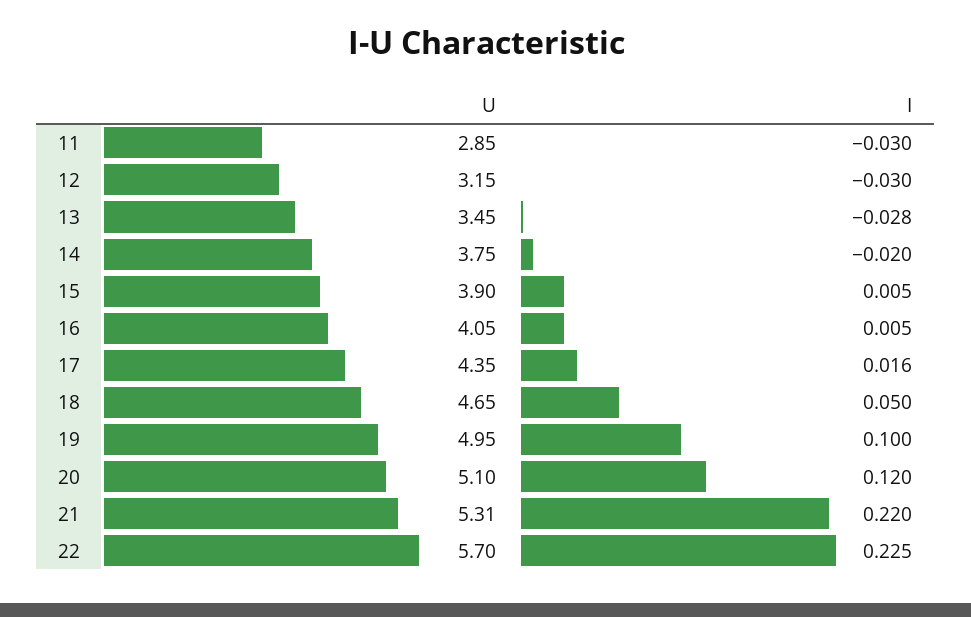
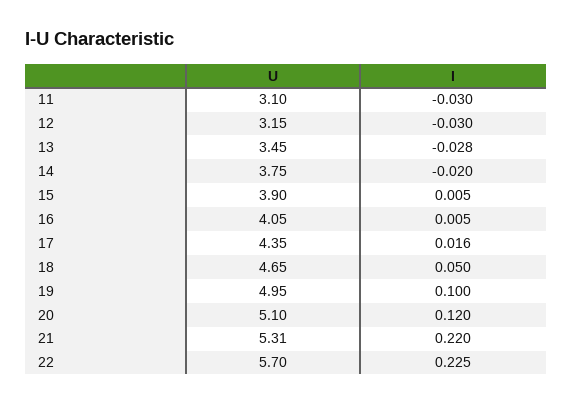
  {
    "U": {
-     "11": 2.85,
+     "11": 3.1,
      "12": 3.15,
      "13": 3.45,
      "14": 3.75,
      "15": 3.9,
      "16": 4.05,
      "17": 4.35,
      "18": 4.65,
      "19": 4.95,
      "20": 5.1,
      "21": 5.31,
      "22": 5.7
    },
    "I": {
      "11": -0.03,
      "12": -0.03,
      "13": -0.028,
      "14": -0.02,
      "15": 0.005,
      "16": 0.005,
      "17": 0.016,
      "18": 0.05,
      "19": 0.1,
      "20": 0.12,
      "21": 0.22,
      "22": 0.225
    }
  }

